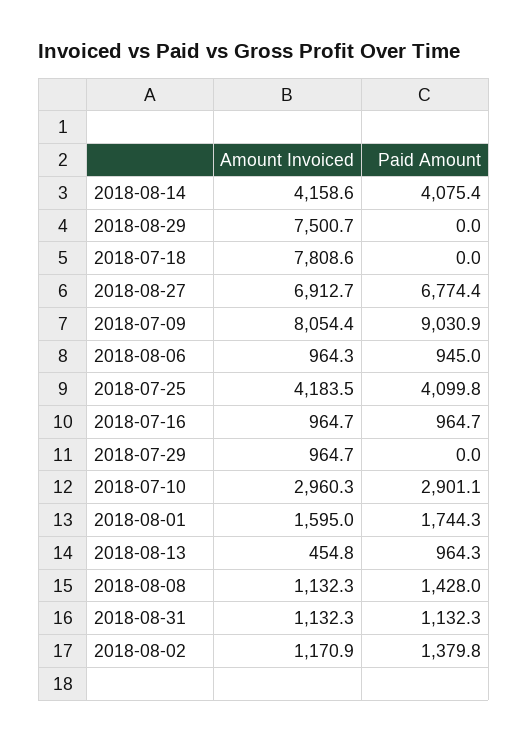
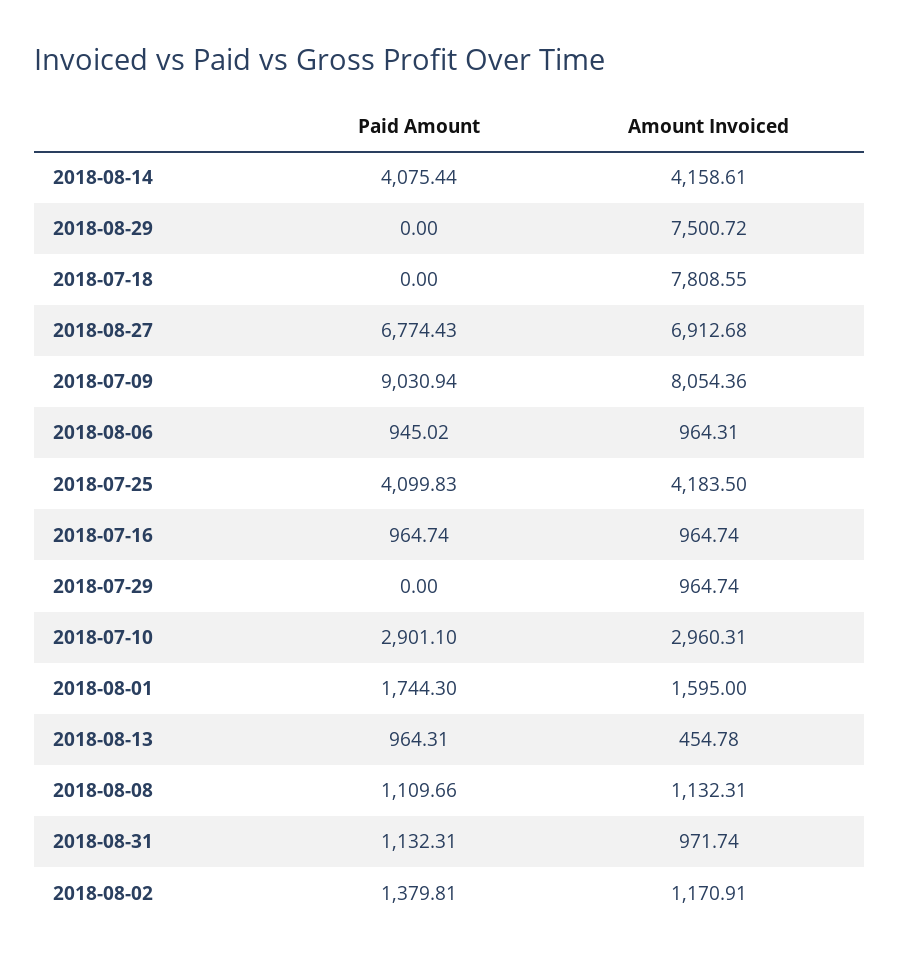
  {
    "Amount Invoiced": {
      "2018-08-14": 4158.61,
      "2018-08-29": 7500.72,
      "2018-07-18": 7808.55,
      "2018-08-27": 6912.68,
      "2018-07-09": 8054.36,
      "2018-08-06": 964.31,
      "2018-07-25": 4183.5,
      "2018-07-16": 964.74,
      "2018-07-29": 964.74,
      "2018-07-10": 2960.31,
      "2018-08-01": 1595,
      "2018-08-13": 454.78,
      "2018-08-08": 1132.31,
-     "2018-08-31": 1132.3,
+     "2018-08-31": 971.74,
      "2018-08-02": 1170.91
    },
    "Paid Amount": {
      "2018-08-14": 4075.44,
      "2018-08-29": 0,
      "2018-07-18": 0,
      "2018-08-27": 6774.43,
      "2018-07-09": 9030.94,
      "2018-08-06": 945.02,
      "2018-07-25": 4099.83,
      "2018-07-16": 964.74,
      "2018-07-29": 0,
      "2018-07-10": 2901.1,
      "2018-08-01": 1744.3,
      "2018-08-13": 964.31,
-     "2018-08-08": 1428,
+     "2018-08-08": 1109.66,
      "2018-08-31": 1132.31,
      "2018-08-02": 1379.81
    }
  }

